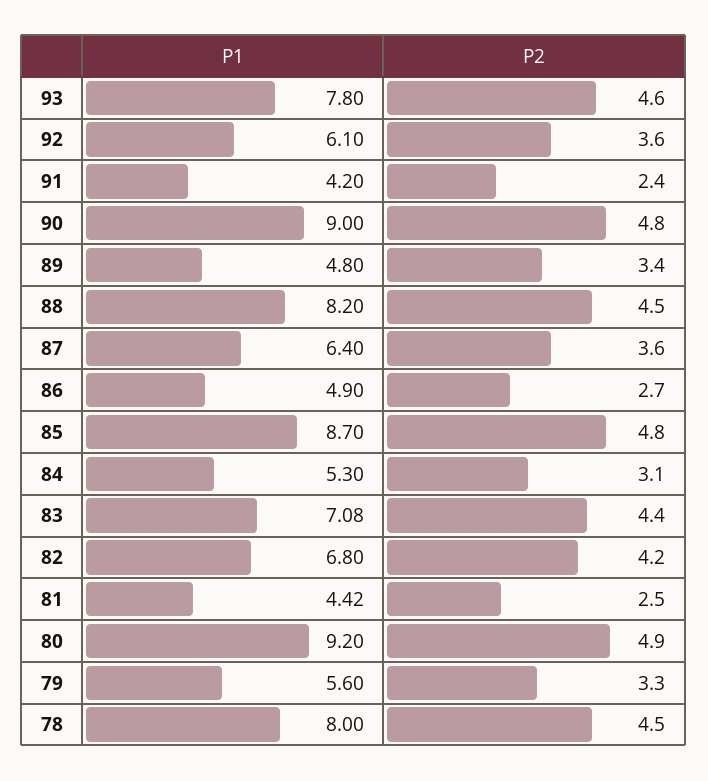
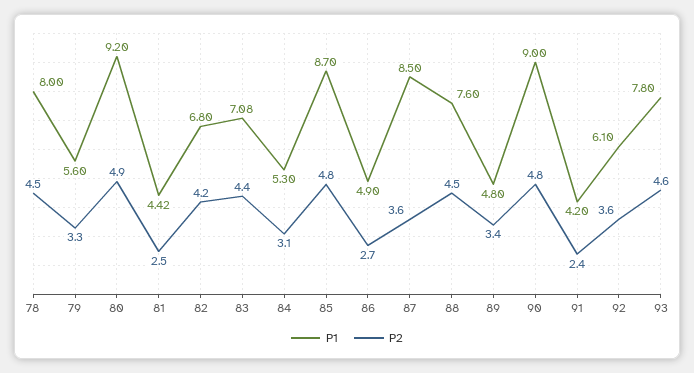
  {
    "P1": {
      "93": 7.8,
      "92": 6.1,
      "91": 4.2,
      "90": 9,
      "89": 4.8,
-     "88": 8.2,
+     "88": 7.6,
-     "87": 6.4,
+     "87": 8.5,
      "86": 4.9,
      "85": 8.7,
      "84": 5.3,
      "83": 7.08,
      "82": 6.8,
      "81": 4.42,
      "80": 9.2,
      "79": 5.6,
      "78": 8
    },
    "P2": {
      "93": 4.6,
      "92": 3.6,
      "91": 2.4,
      "90": 4.8,
      "89": 3.4,
      "88": 4.5,
      "87": 3.6,
      "86": 2.7,
      "85": 4.8,
      "84": 3.1,
      "83": 4.4,
      "82": 4.2,
      "81": 2.5,
      "80": 4.9,
      "79": 3.3,
      "78": 4.5
    }
  }

